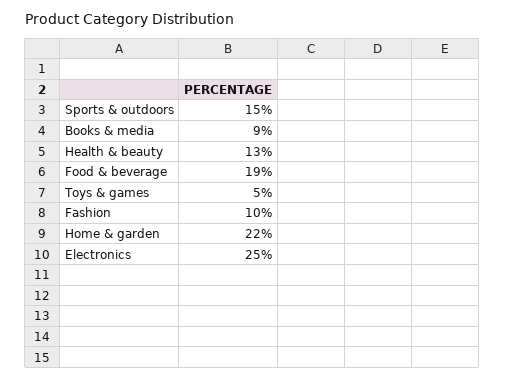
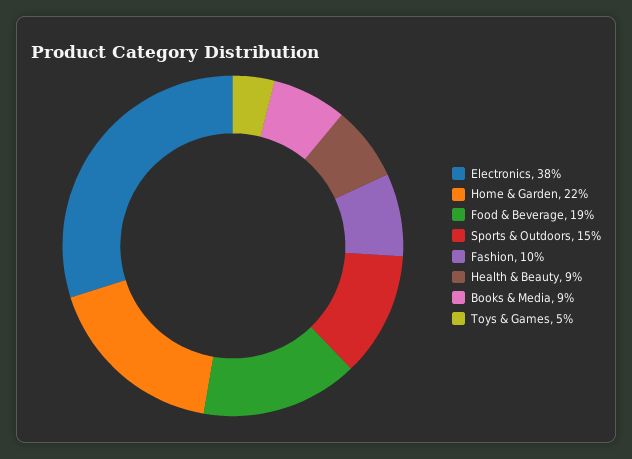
  {
    "Sports & outdoors": 15,
    "Books & media": 9,
-   "Health & beauty": 13,
+   "Health & beauty": 9,
    "Food & beverage": 19,
    "Toys & games": 5,
    "Fashion": 10,
    "Home & garden": 22,
-   "Electronics": 25
+   "Electronics": 38
  }

